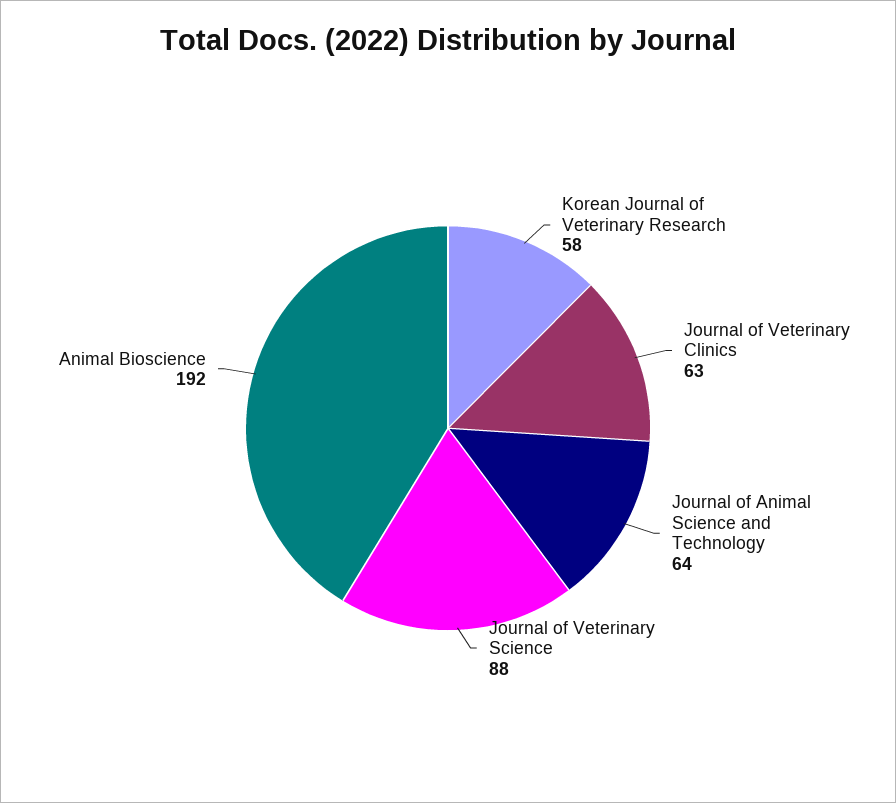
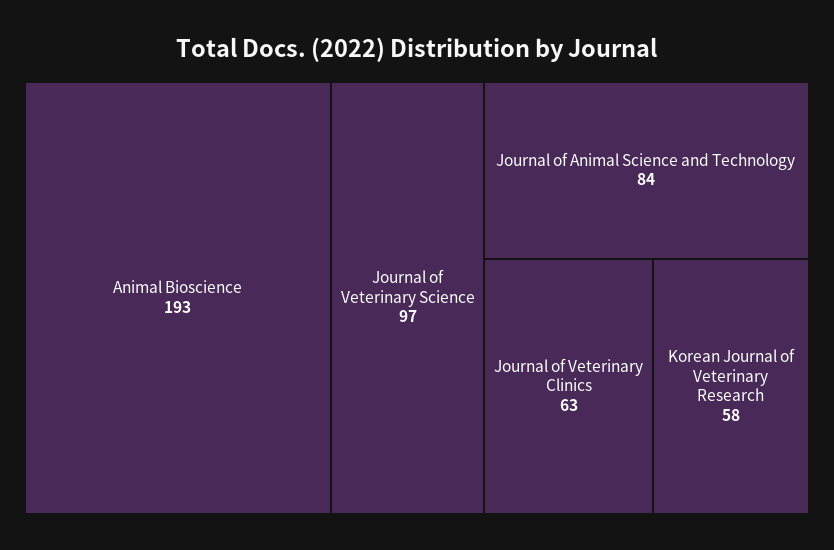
  {
    "Korean Journal of Veterinary Research": 58,
    "Journal of Veterinary Clinics": 63,
-   "Journal of Animal Science and Technology": 64,
+   "Journal of Animal Science and Technology": 84,
-   "Journal of Veterinary Science": 88,
+   "Journal of Veterinary Science": 97,
-   "Animal Bioscience": 192
+   "Animal Bioscience": 193
  }

